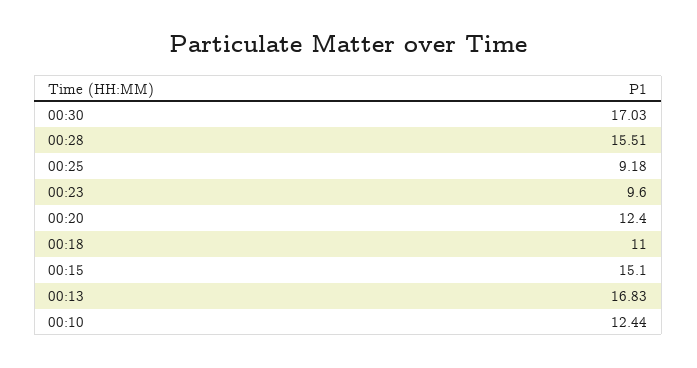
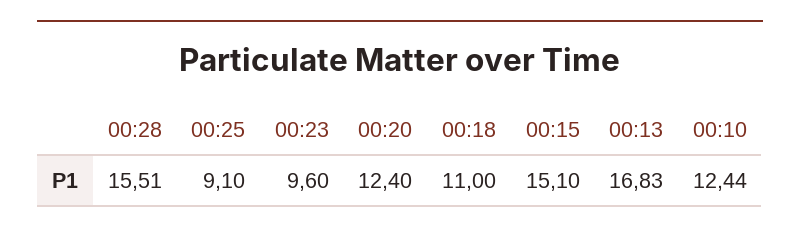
  {
-   "00:30": 17.03,
    "00:28": 15.51,
-   "00:25": 9.18,
+   "00:25": 9.1,
    "00:23": 9.6,
    "00:20": 12.4,
    "00:18": 11,
    "00:15": 15.1,
    "00:13": 16.83,
    "00:10": 12.44
  }

